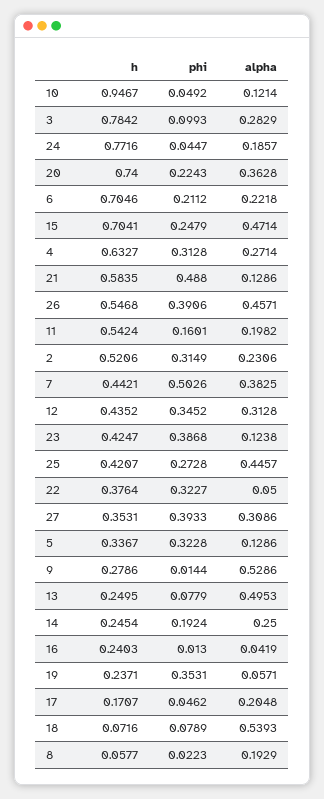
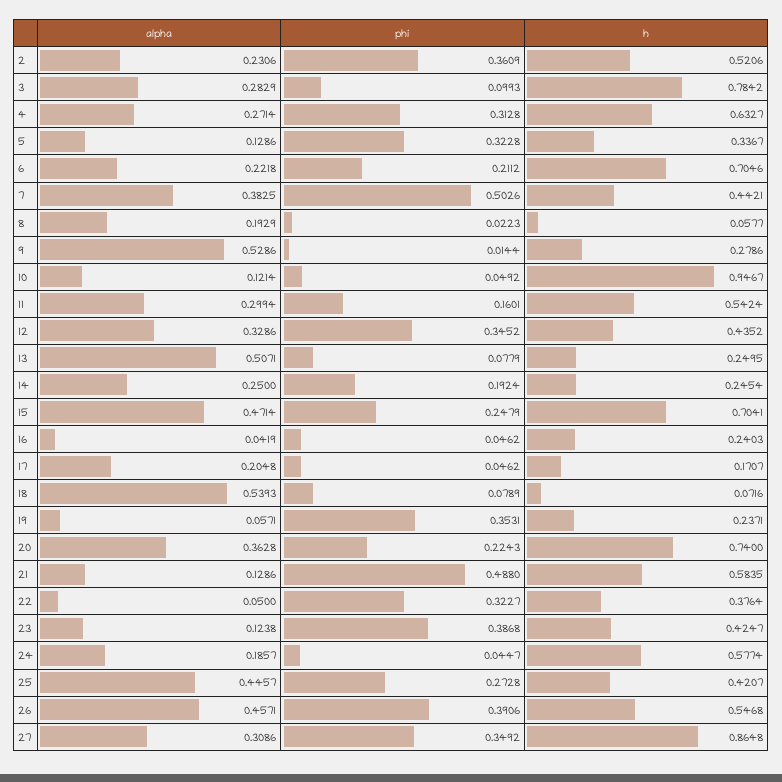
  {
    "h": {
      "10": 0.9467,
      "3": 0.7842,
-     "24": 0.7716,
+     "24": 0.5774,
      "20": 0.74,
      "6": 0.7046,
      "15": 0.7041,
      "4": 0.6327,
      "21": 0.5835,
      "26": 0.5468,
      "11": 0.5424,
      "2": 0.5206,
      "7": 0.4421,
      "12": 0.4352,
      "23": 0.4247,
      "25": 0.4207,
      "22": 0.3764,
-     "27": 0.3531,
+     "27": 0.8648,
      "5": 0.3367,
      "9": 0.2786,
      "13": 0.2495,
      "14": 0.2454,
      "16": 0.2403,
      "19": 0.2371,
      "17": 0.1707,
      "18": 0.0716,
      "8": 0.0577
    },
    "phi": {
      "10": 0.0492,
      "3": 0.0993,
      "24": 0.0447,
      "20": 0.2243,
      "6": 0.2112,
      "15": 0.2479,
      "4": 0.3128,
      "21": 0.488,
      "26": 0.3906,
      "11": 0.1601,
-     "2": 0.3149,
+     "2": 0.3609,
      "7": 0.5026,
      "12": 0.3452,
      "23": 0.3868,
      "25": 0.2728,
      "22": 0.3227,
-     "27": 0.3933,
+     "27": 0.3492,
      "5": 0.3228,
      "9": 0.0144,
      "13": 0.0779,
      "14": 0.1924,
-     "16": 0.013,
+     "16": 0.0462,
      "19": 0.3531,
      "17": 0.0462,
      "18": 0.0789,
      "8": 0.0223
    },
    "alpha": {
      "10": 0.1214,
      "3": 0.2829,
      "24": 0.1857,
      "20": 0.3628,
      "6": 0.2218,
      "15": 0.4714,
      "4": 0.2714,
      "21": 0.1286,
      "26": 0.4571,
-     "11": 0.1982,
+     "11": 0.2994,
      "2": 0.2306,
      "7": 0.3825,
-     "12": 0.3128,
+     "12": 0.3286,
      "23": 0.1238,
      "25": 0.4457,
      "22": 0.05,
      "27": 0.3086,
      "5": 0.1286,
      "9": 0.5286,
-     "13": 0.4953,
+     "13": 0.5071,
      "14": 0.25,
      "16": 0.0419,
      "19": 0.0571,
      "17": 0.2048,
      "18": 0.5393,
      "8": 0.1929
    }
  }

